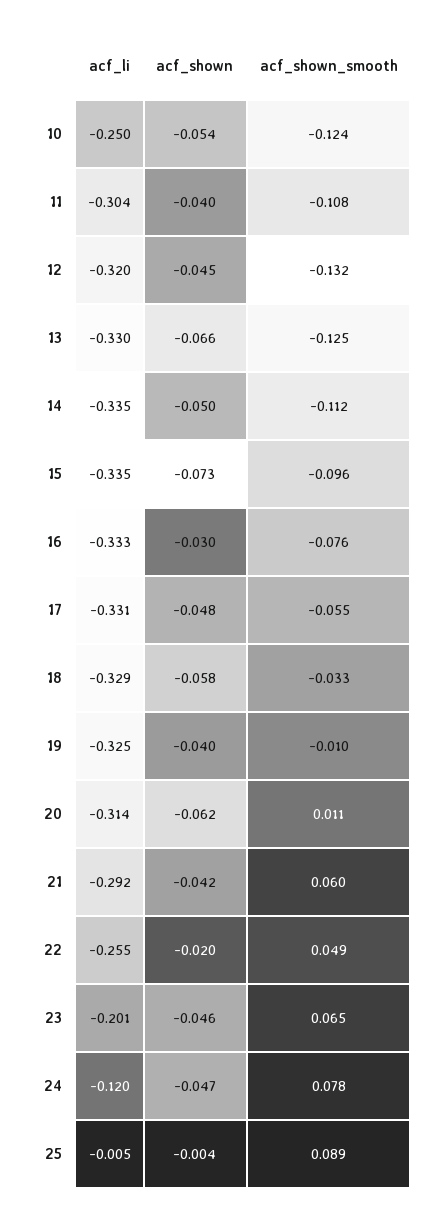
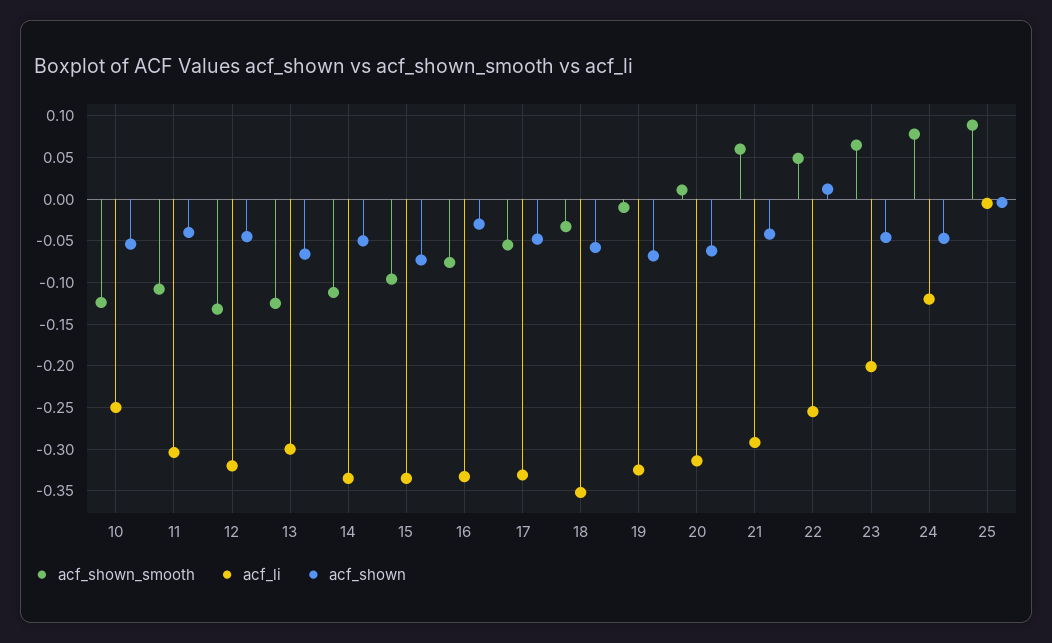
  {
    "acf_li": {
      "10": -0.25,
      "11": -0.304,
      "12": -0.32,
-     "13": -0.33,
+     "13": -0.3,
      "14": -0.335,
      "15": -0.335,
      "16": -0.333,
      "17": -0.331,
-     "18": -0.329,
+     "18": -0.35,
      "19": -0.325,
      "20": -0.314,
      "21": -0.292,
      "22": -0.255,
      "23": -0.201,
      "24": -0.12,
      "25": -0.005
    },
    "acf_shown": {
      "10": -0.054,
      "11": -0.04,
      "12": -0.045,
      "13": -0.066,
      "14": -0.05,
      "15": -0.073,
      "16": -0.03,
      "17": -0.048,
      "18": -0.058,
-     "19": -0.04,
+     "19": -0.07,
      "20": -0.062,
      "21": -0.042,
-     "22": -0.02,
+     "22": 0.01,
      "23": -0.046,
      "24": -0.047,
      "25": -0.004
    },
    "acf_shown_smooth": {
      "10": -0.124,
      "11": -0.108,
      "12": -0.132,
      "13": -0.125,
      "14": -0.112,
      "15": -0.096,
      "16": -0.076,
      "17": -0.055,
      "18": -0.033,
      "19": -0.01,
      "20": 0.011,
      "21": 0.06,
      "22": 0.049,
      "23": 0.065,
      "24": 0.078,
      "25": 0.089
    }
  }

